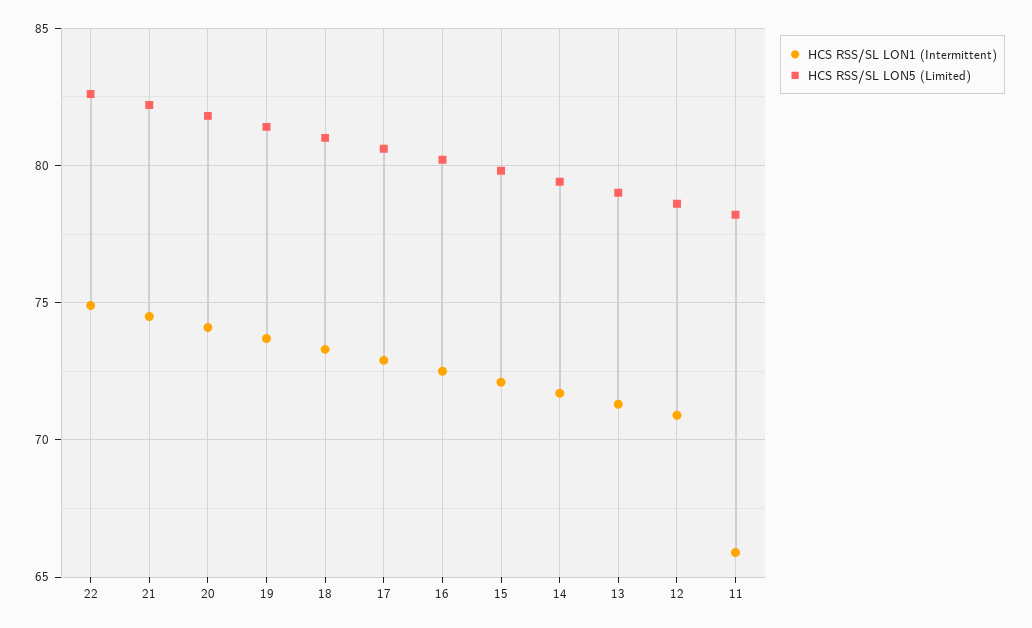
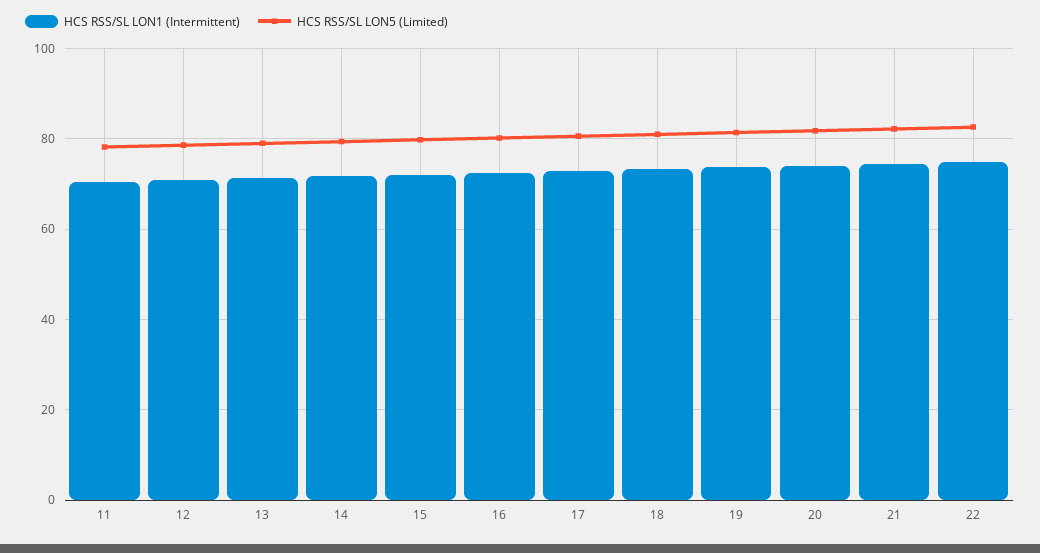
  {
    "HCS RSS/SL LON1 (Intermittent)": {
      "22": 75,
      "21": 74.5,
      "20": 74,
      "19": 73.5,
      "18": 73.5,
      "17": 73,
      "16": 72.5,
      "15": 72,
      "14": 71.5,
      "13": 71.5,
      "12": 71,
-     "11": 66
+     "11": 70
    },
    "HCS RSS/SL LON5 (Limited)": {
      "22": 82.5,
      "21": 82,
      "20": 82,
      "19": 81.5,
      "18": 81,
      "17": 80.5,
      "16": 80,
      "15": 80,
      "14": 79.5,
      "13": 79,
      "12": 78.5,
      "11": 78
    }
  }

